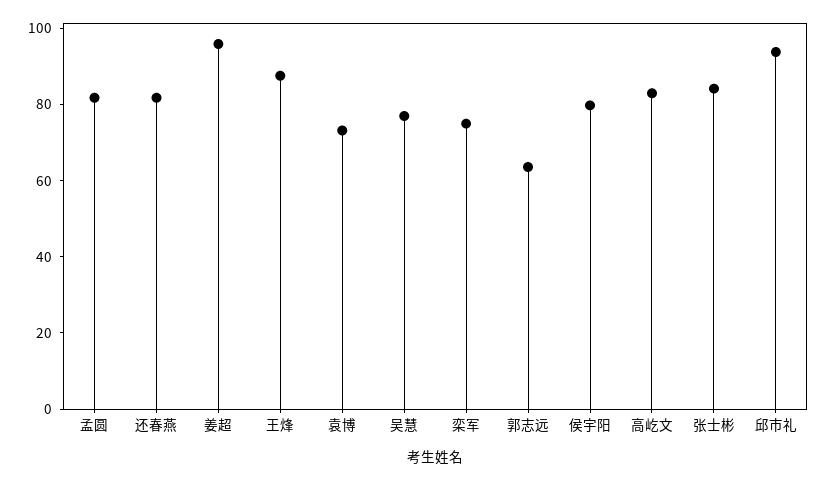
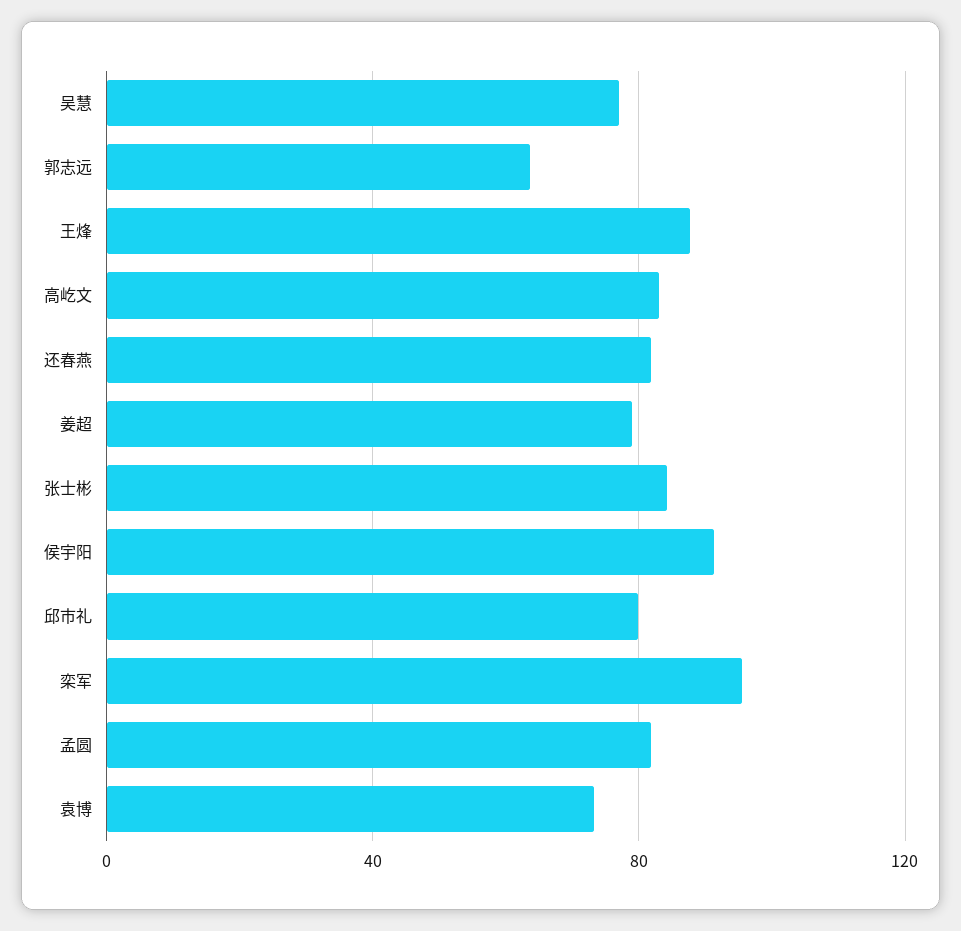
  {
    "孟圆": 80,
    "还春燕": 80,
-   "姜超": 95,
+   "姜超": 80,
    "王烽": 90,
    "袁博": 75,
    "吴慧": 75,
-   "栾军": 75,
+   "栾军": 95,
    "郭志远": 65,
-   "侯宇阳": 80,
+   "侯宇阳": 90,
    "高屹文": 85,
    "张士彬": 85,
-   "邱市礼": 95
+   "邱市礼": 80
  }

